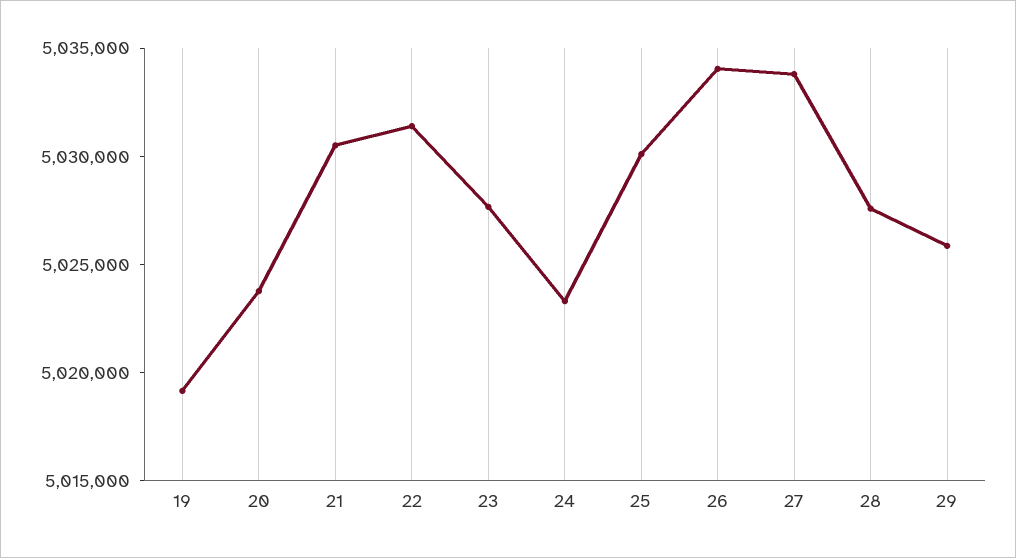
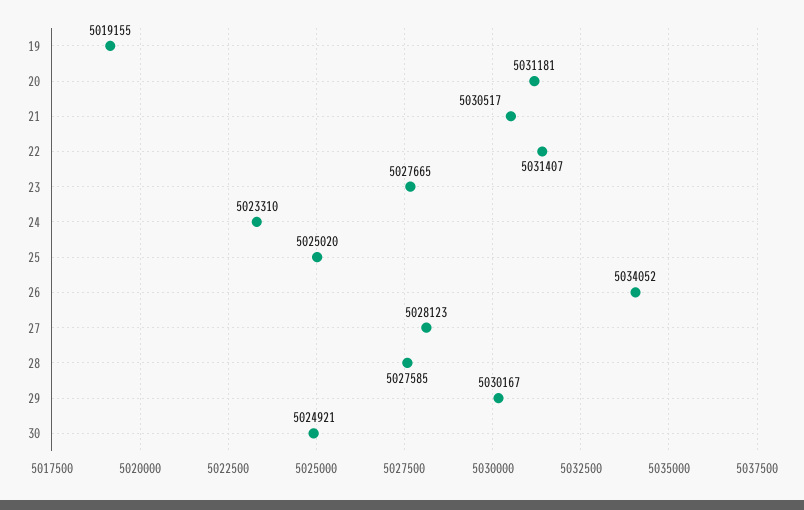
  {
    "19": 5019155,
-   "20": 5024000,
+   "20": 5031181,
    "21": 5030517,
    "22": 5031407,
    "23": 5027665,
    "24": 5023310,
-   "25": 5030000,
+   "25": 5025020,
    "26": 5034052,
-   "27": 5034000,
+   "27": 5028123,
    "28": 5027585,
-   "29": 5026000
+   "29": 5030167,
+   "30": 5024921
  }

